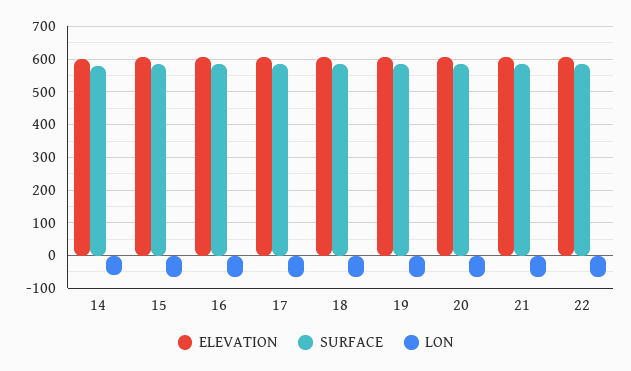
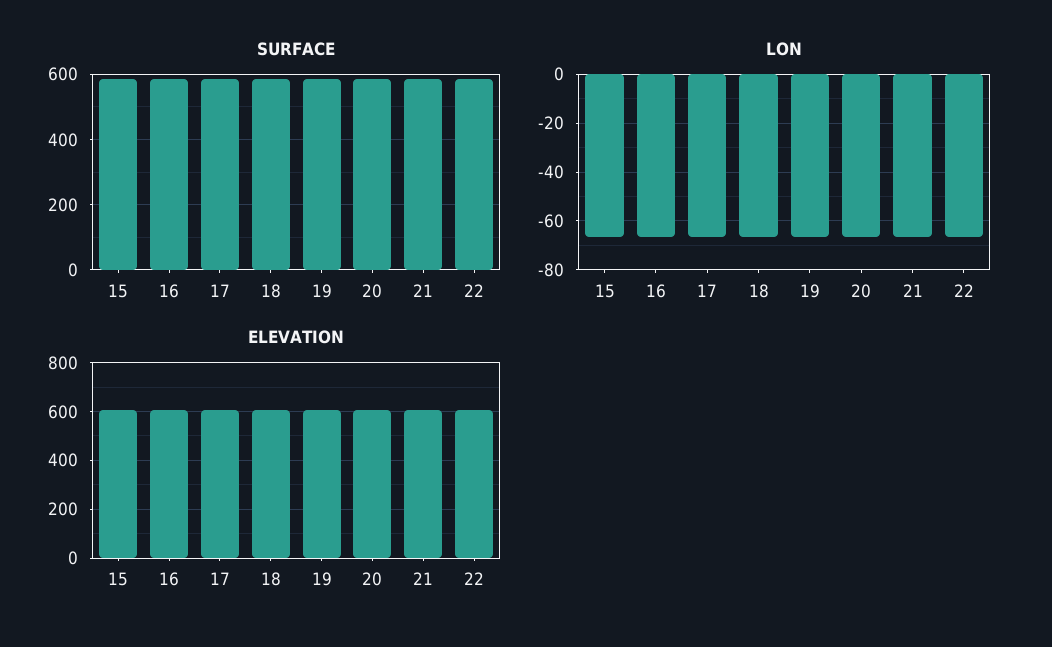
  {
    "ELEVATION": {
-     "14": 600,
      "15": 600,
      "16": 600,
      "17": 600,
      "18": 600,
      "19": 600,
      "20": 600,
      "21": 600,
      "22": 600
    },
    "SURFACE": {
-     "14": 580,
      "15": 580,
      "16": 580,
      "17": 580,
      "18": 580,
      "19": 580,
      "20": 580,
      "21": 580,
      "22": 580
    },
    "LON": {
-     "14": -60,
      "15": -67.5,
      "16": -67.5,
      "17": -67.5,
      "18": -67.5,
      "19": -67.5,
      "20": -67.5,
      "21": -67.5,
      "22": -67.5
    }
  }

